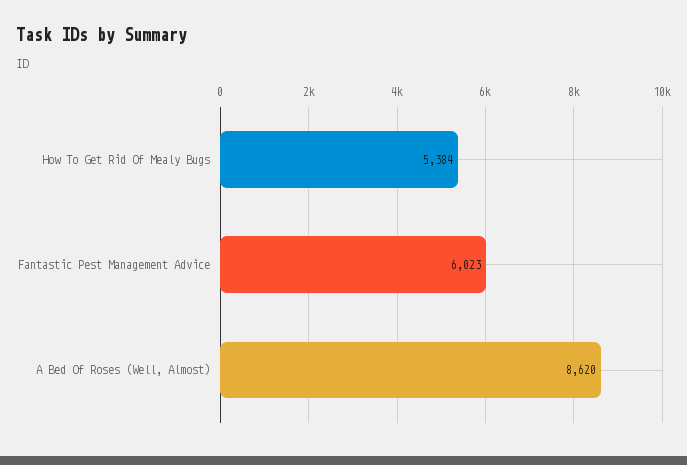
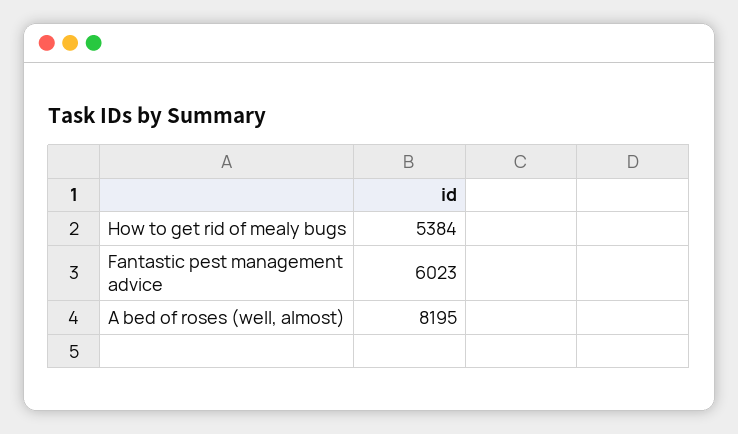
  {
    "How To Get Rid Of Mealy Bugs": 5384,
    "Fantastic Pest Management Advice": 6023,
-   "A Bed Of Roses (Well, Almost)": 8620
+   "A Bed Of Roses (Well, Almost)": 8195
  }

